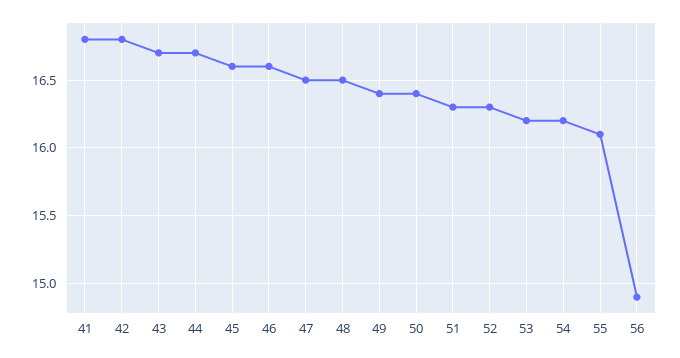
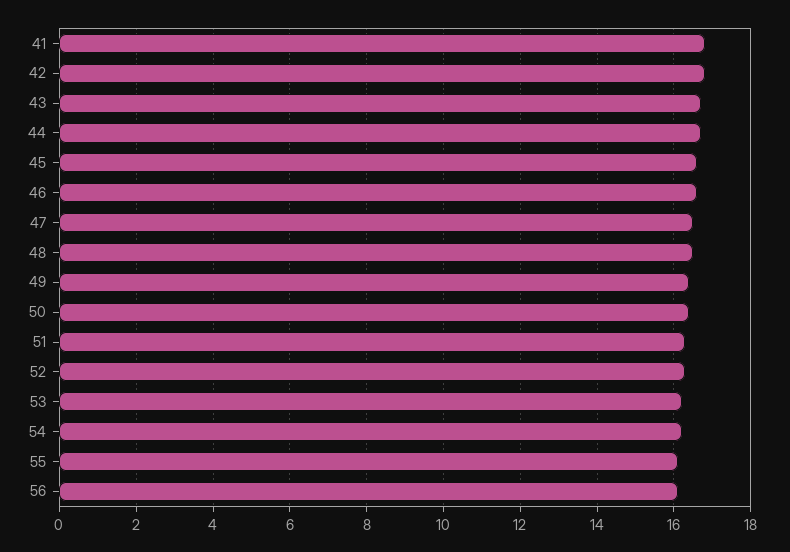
  {
    "41": 16.8,
    "42": 16.8,
    "43": 16.7,
    "44": 16.7,
    "45": 16.6,
    "46": 16.6,
    "47": 16.5,
    "48": 16.5,
    "49": 16.4,
    "50": 16.4,
    "51": 16.3,
    "52": 16.3,
    "53": 16.2,
    "54": 16.2,
    "55": 16.1,
-   "56": 14.9
+   "56": 16
  }

